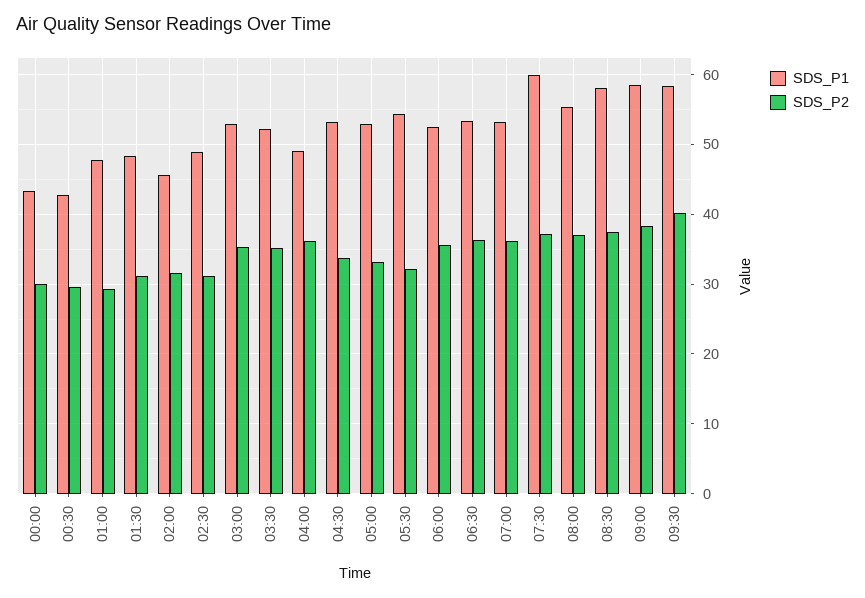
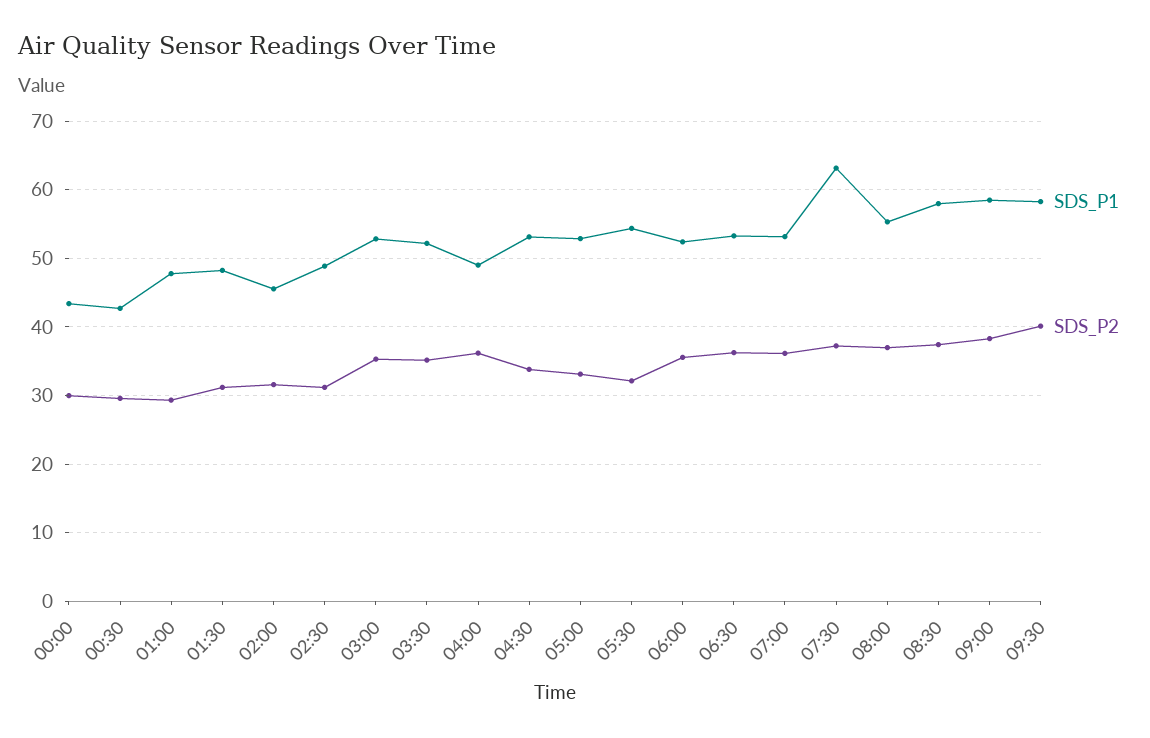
  {
    "SDS_P1": {
      "00:00": 43,
      "00:30": 43,
      "01:00": 48,
      "01:30": 48,
      "02:00": 46,
      "02:30": 49,
      "03:00": 53,
      "03:30": 52,
      "04:00": 49,
      "04:30": 53,
      "05:00": 53,
      "05:30": 54,
      "06:00": 52,
      "06:30": 53,
      "07:00": 53,
-     "07:30": 60,
+     "07:30": 63,
      "08:00": 55,
      "08:30": 58,
      "09:00": 59,
      "09:30": 58
    },
    "SDS_P2": {
      "00:00": 30,
      "00:30": 30,
      "01:00": 29,
      "01:30": 31,
      "02:00": 32,
      "02:30": 31,
      "03:00": 35,
      "03:30": 35,
      "04:00": 36,
      "04:30": 34,
      "05:00": 33,
      "05:30": 32,
      "06:00": 36,
      "06:30": 36,
      "07:00": 36,
      "07:30": 37,
      "08:00": 37,
      "08:30": 37,
      "09:00": 38,
      "09:30": 40
    }
  }

